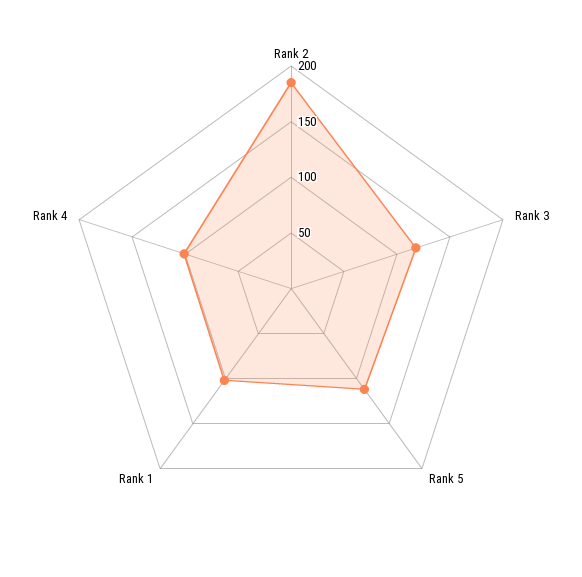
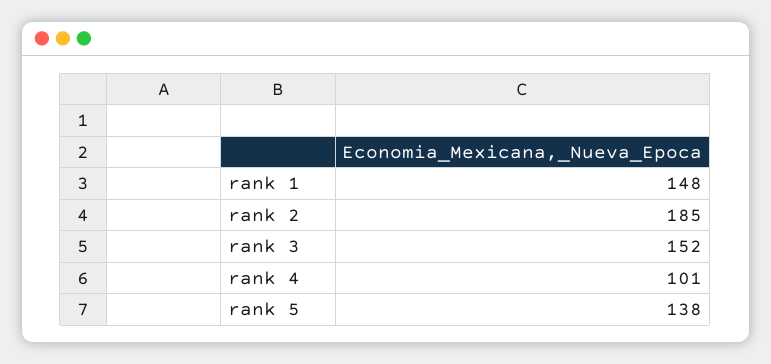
  {
    "Rank 2": 185,
-   "Rank 3": 120,
+   "Rank 3": 152,
-   "Rank 5": 110,
+   "Rank 5": 138,
-   "Rank 1": 100,
+   "Rank 1": 148,
    "Rank 4": 101
  }

